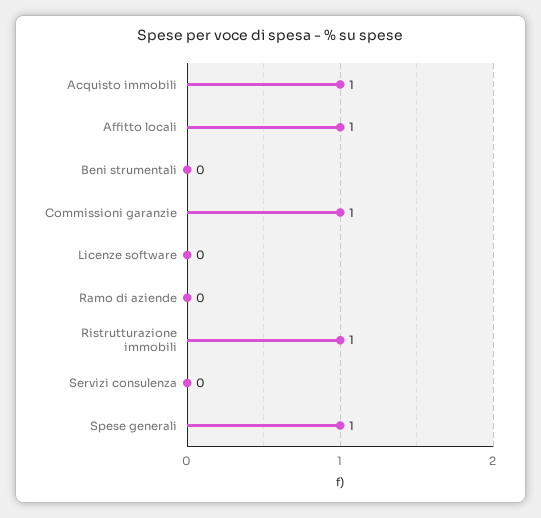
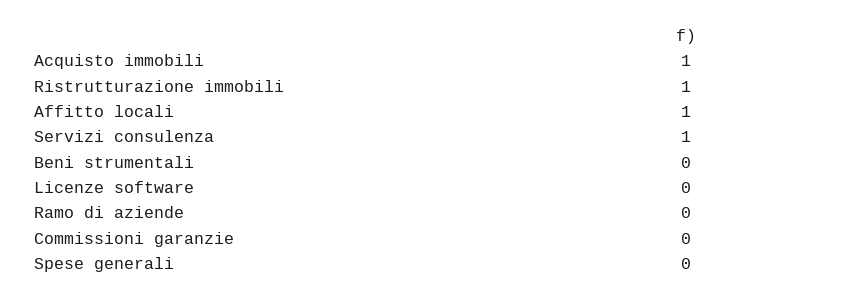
  {
    "Acquisto immobili": 1,
    "Affitto locali": 1,
    "Beni strumentali": 0,
-   "Commissioni garanzie": 1,
+   "Commissioni garanzie": 0,
    "Licenze software": 0,
    "Ramo di aziende": 0,
    "Ristrutturazione immobili": 1,
-   "Servizi consulenza": 0,
+   "Servizi consulenza": 1,
-   "Spese generali": 1
+   "Spese generali": 0
  }

